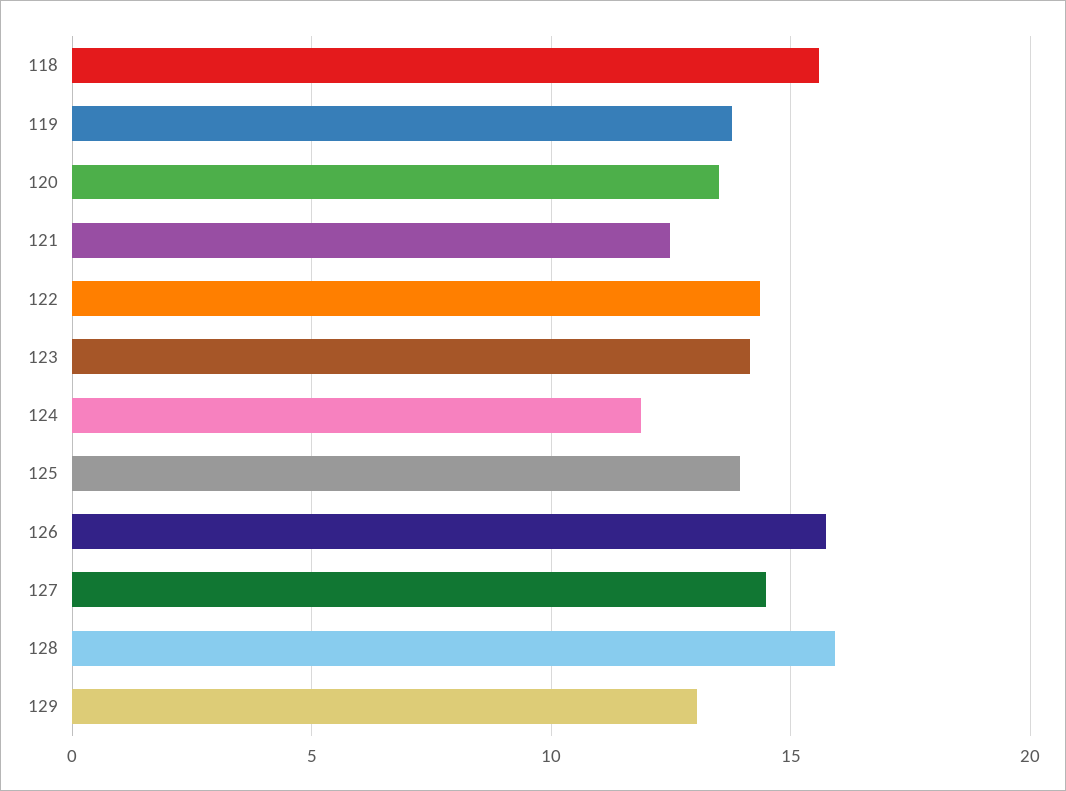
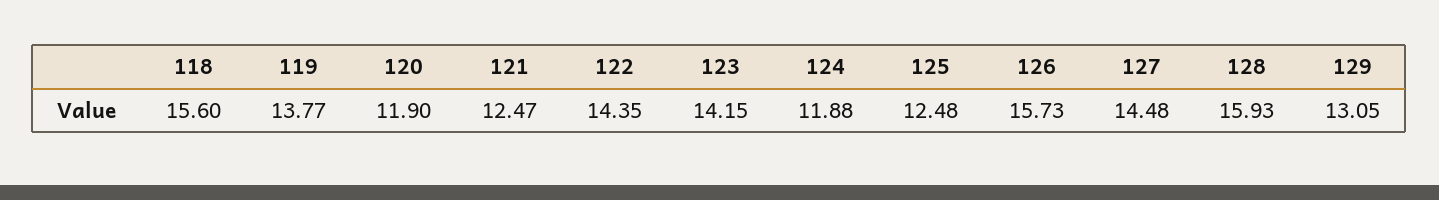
  {
    "118": 15.6,
    "119": 13.77,
-   "120": 13.5,
+   "120": 11.9,
    "121": 12.47,
    "122": 14.35,
    "123": 14.15,
    "124": 11.88,
-   "125": 14,
+   "125": 12.48,
    "126": 15.73,
    "127": 14.48,
    "128": 15.93,
    "129": 13.05
  }

